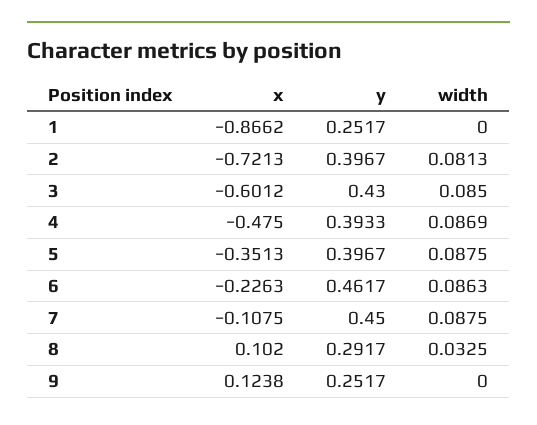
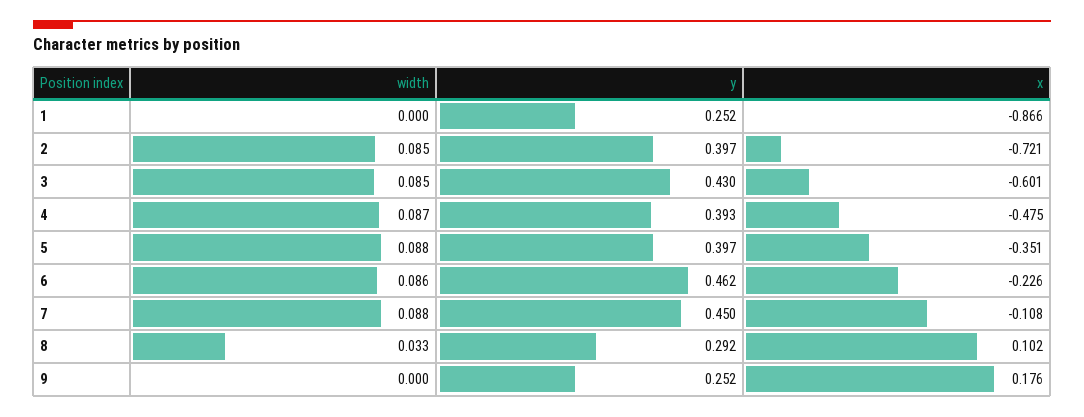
  {
    "x": {
      "1": -0.8662,
      "2": -0.7213,
      "3": -0.6012,
      "4": -0.475,
      "5": -0.3513,
      "6": -0.2263,
      "7": -0.1075,
      "8": 0.102,
-     "9": 0.1238
+     "9": 0.176
    },
    "y": {
      "1": 0.2517,
      "2": 0.3967,
      "3": 0.43,
      "4": 0.3933,
      "5": 0.3967,
      "6": 0.4617,
      "7": 0.45,
      "8": 0.2917,
      "9": 0.2517
    },
    "width": {
      "1": 0,
-     "2": 0.0813,
+     "2": 0.085,
      "3": 0.085,
      "4": 0.0869,
      "5": 0.0875,
      "6": 0.0863,
      "7": 0.0875,
      "8": 0.0325,
      "9": 0
    }
  }

